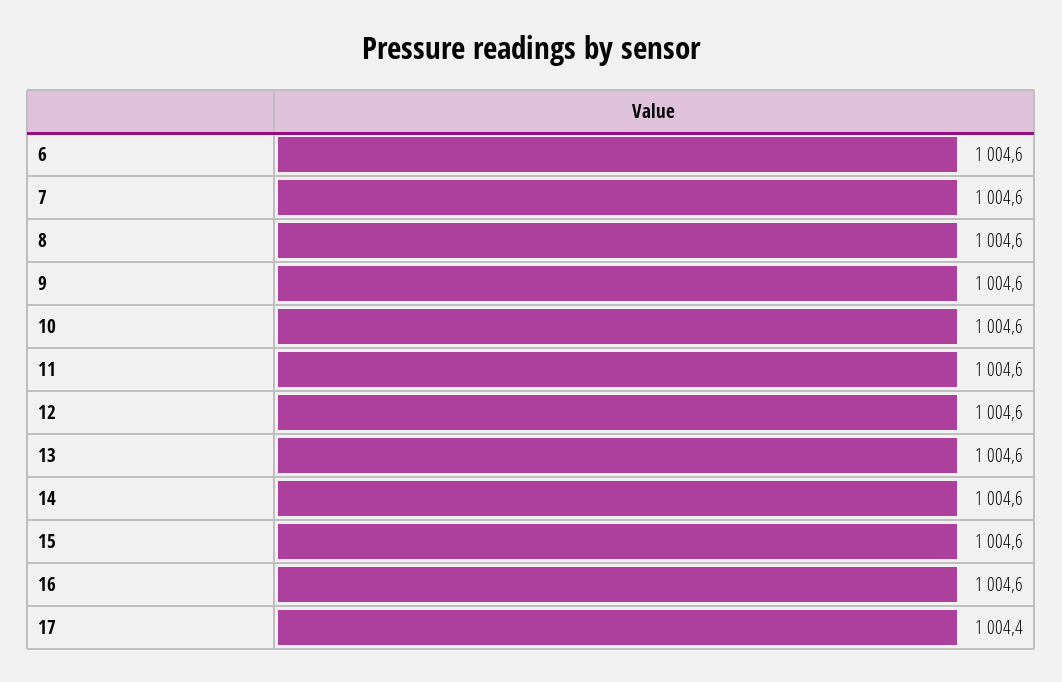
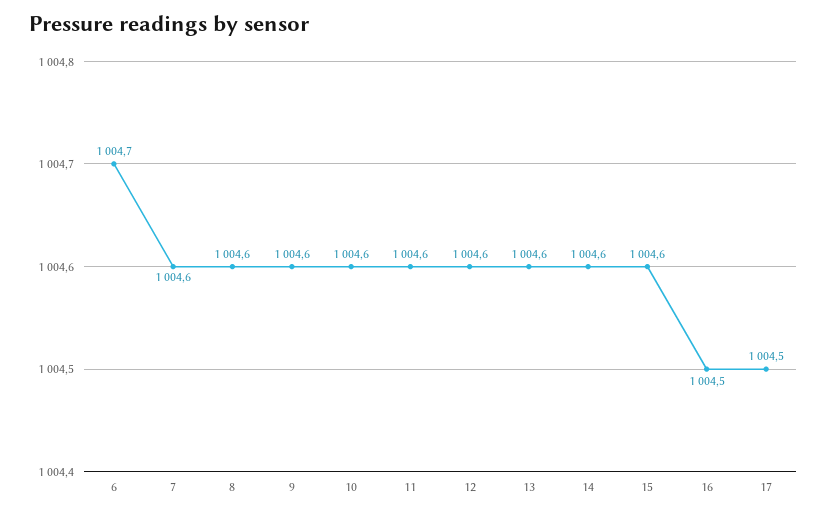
  {
-   "6": 1004.6,
+   "6": 1004.7,
    "7": 1004.6,
    "8": 1004.6,
    "9": 1004.6,
    "10": 1004.6,
    "11": 1004.6,
    "12": 1004.6,
    "13": 1004.6,
    "14": 1004.6,
    "15": 1004.6,
-   "16": 1004.6,
+   "16": 1004.5,
-   "17": 1004.4
+   "17": 1004.5
  }

